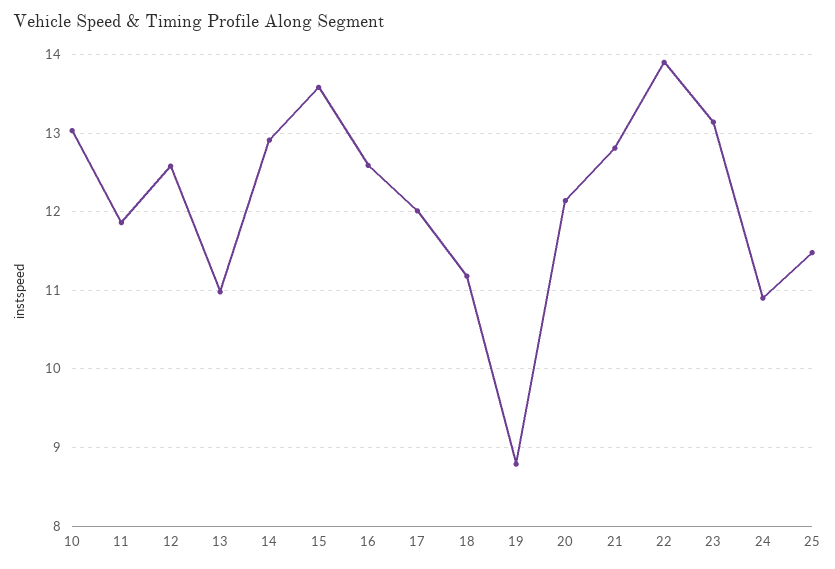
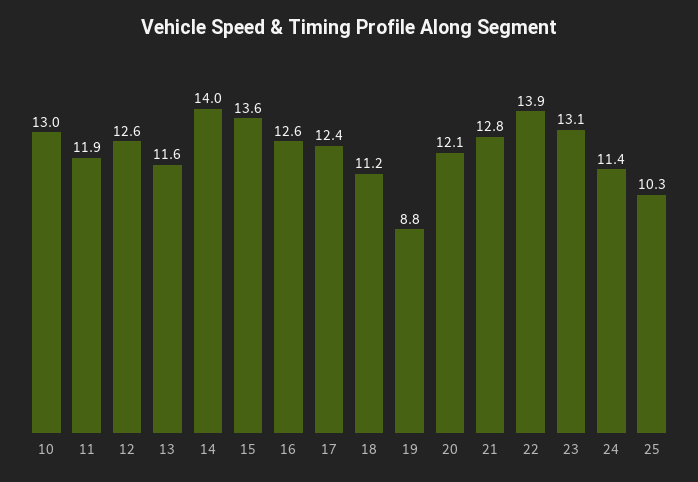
  {
    "10": 13,
    "11": 11.9,
    "12": 12.6,
-   "13": 11,
+   "13": 11.6,
-   "14": 12.9,
+   "14": 14,
    "15": 13.6,
    "16": 12.6,
-   "17": 12,
+   "17": 12.4,
    "18": 11.2,
    "19": 8.8,
    "20": 12.1,
    "21": 12.8,
    "22": 13.9,
    "23": 13.1,
-   "24": 10.9,
+   "24": 11.4,
-   "25": 11.5
+   "25": 10.3
  }

